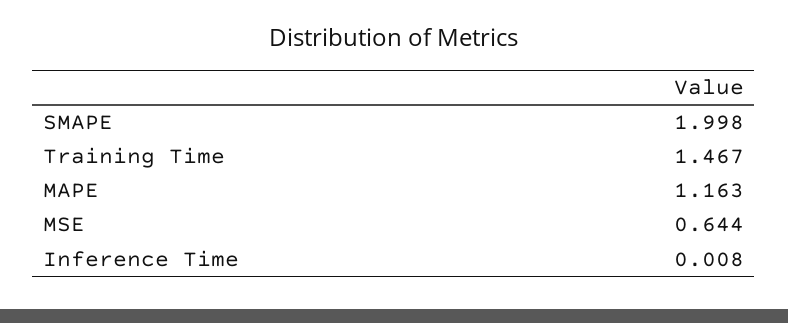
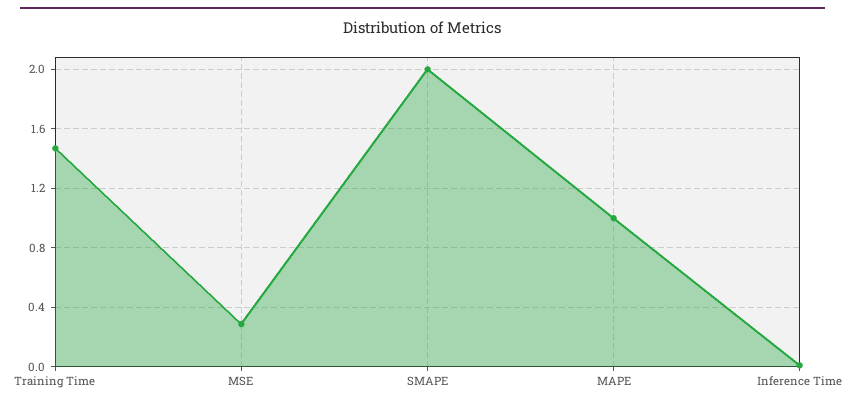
  {
    "SMAPE": 1.998,
    "Training Time": 1.467,
-   "MAPE": 1.163,
+   "MAPE": 1,
-   "MSE": 0.644,
+   "MSE": 0.3,
    "Inference Time": 0.008
  }

